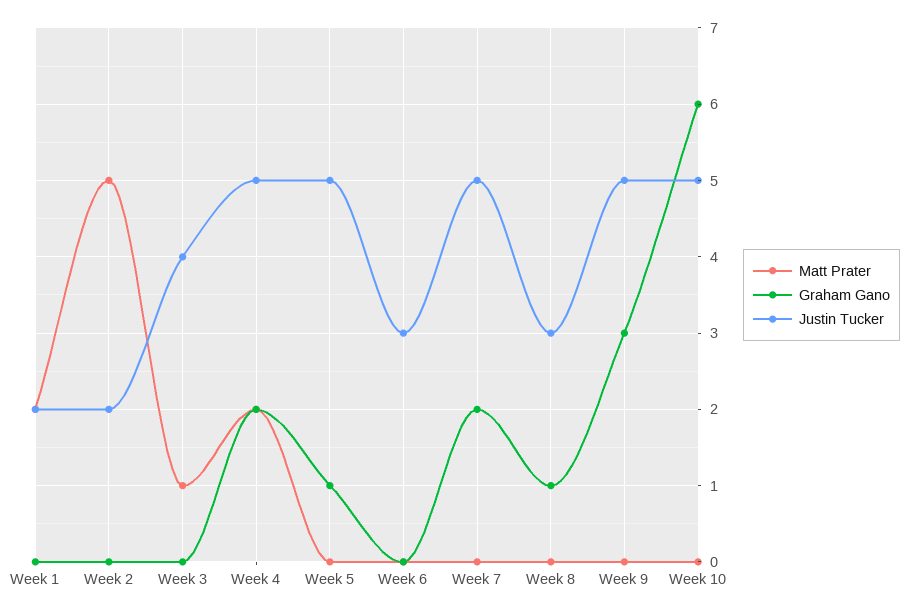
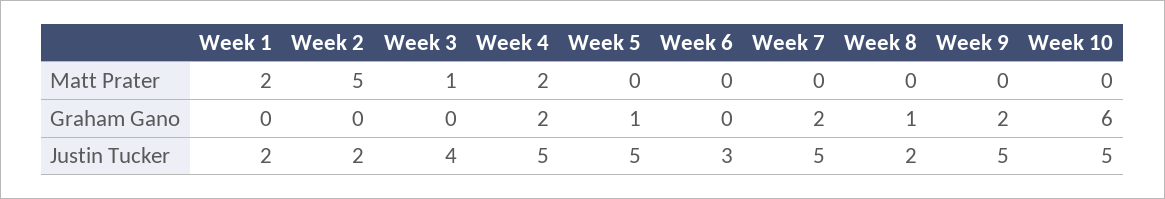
  {
    "Matt Prater": {
      "Week 1": 2,
      "Week 2": 5,
      "Week 3": 1,
      "Week 4": 2,
      "Week 5": 0,
      "Week 6": 0,
      "Week 7": 0,
      "Week 8": 0,
      "Week 9": 0,
      "Week 10": 0
    },
    "Graham Gano": {
      "Week 1": 0,
      "Week 2": 0,
      "Week 3": 0,
      "Week 4": 2,
      "Week 5": 1,
      "Week 6": 0,
      "Week 7": 2,
      "Week 8": 1,
-     "Week 9": 3,
+     "Week 9": 2,
      "Week 10": 6
    },
    "Justin Tucker": {
      "Week 1": 2,
      "Week 2": 2,
      "Week 3": 4,
      "Week 4": 5,
      "Week 5": 5,
      "Week 6": 3,
      "Week 7": 5,
-     "Week 8": 3,
+     "Week 8": 2,
      "Week 9": 5,
      "Week 10": 5
    }
  }

